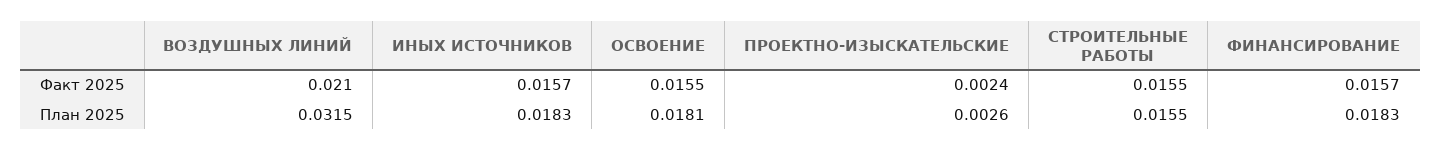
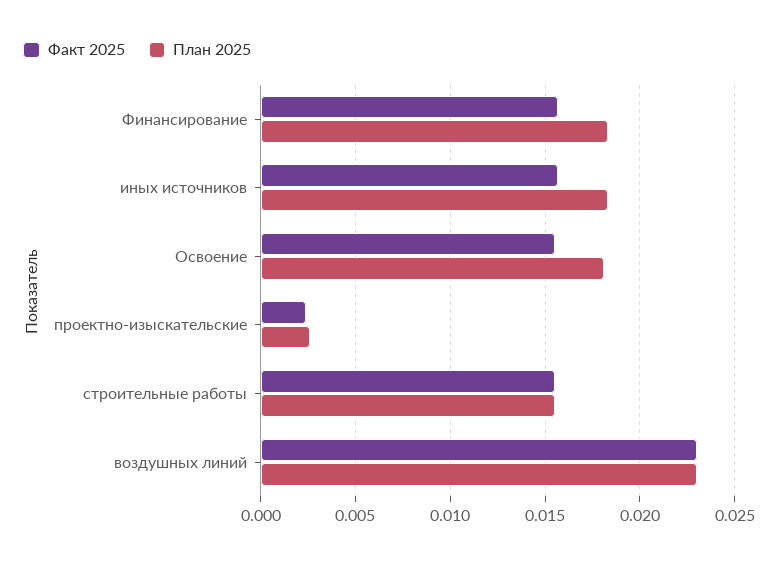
  {
    "Факт 2025": {
-     "ВОЗДУШНЫХ ЛИНИЙ": 0.021,
+     "ВОЗДУШНЫХ ЛИНИЙ": 0.023,
      "ИНЫХ ИСТОЧНИКОВ": 0.0157,
      "ОСВОЕНИЕ": 0.0155,
      "ПРОЕКТНО-ИЗЫСКАТЕЛЬСКИЕ": 0.0024,
      "СТРОИТЕЛЬНЫЕ РАБОТЫ": 0.0155,
      "ФИНАНСИРОВАНИЕ": 0.0157
    },
    "План 2025": {
-     "ВОЗДУШНЫХ ЛИНИЙ": 0.0315,
+     "ВОЗДУШНЫХ ЛИНИЙ": 0.023,
      "ИНЫХ ИСТОЧНИКОВ": 0.0183,
      "ОСВОЕНИЕ": 0.0181,
      "ПРОЕКТНО-ИЗЫСКАТЕЛЬСКИЕ": 0.0026,
      "СТРОИТЕЛЬНЫЕ РАБОТЫ": 0.0155,
      "ФИНАНСИРОВАНИЕ": 0.0183
    }
  }

